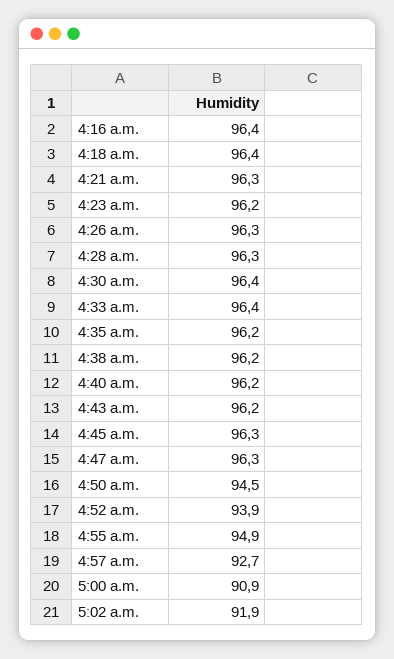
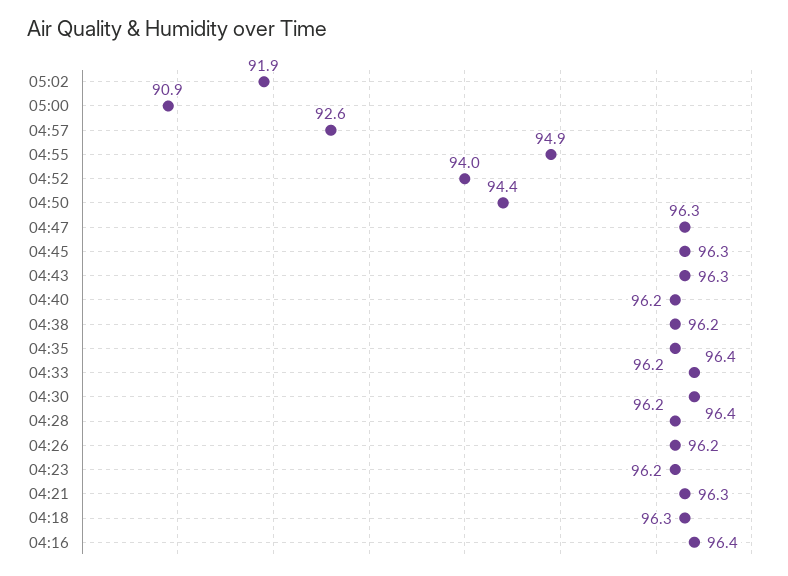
  {
    "4:16 a.m.": 96.4,
-   "4:18 a.m.": 96.4,
+   "4:18 a.m.": 96.3,
    "4:21 a.m.": 96.3,
    "4:23 a.m.": 96.2,
-   "4:26 a.m.": 96.3,
+   "4:26 a.m.": 96.2,
-   "4:28 a.m.": 96.3,
+   "4:28 a.m.": 96.2,
    "4:30 a.m.": 96.4,
    "4:33 a.m.": 96.4,
    "4:35 a.m.": 96.2,
    "4:38 a.m.": 96.2,
    "4:40 a.m.": 96.2,
-   "4:43 a.m.": 96.2,
+   "4:43 a.m.": 96.3,
    "4:45 a.m.": 96.3,
    "4:47 a.m.": 96.3,
-   "4:50 a.m.": 94.5,
+   "4:50 a.m.": 94.4,
-   "4:52 a.m.": 93.9,
+   "4:52 a.m.": 94,
    "4:55 a.m.": 94.9,
-   "4:57 a.m.": 92.7,
+   "4:57 a.m.": 92.6,
    "5:00 a.m.": 90.9,
    "5:02 a.m.": 91.9
  }

